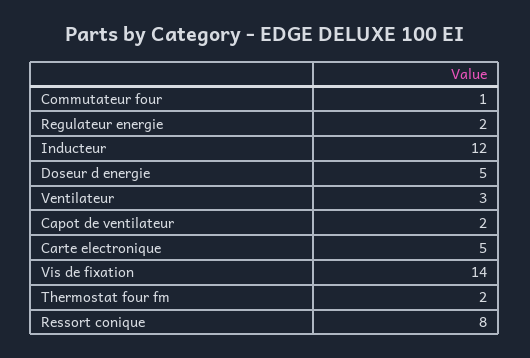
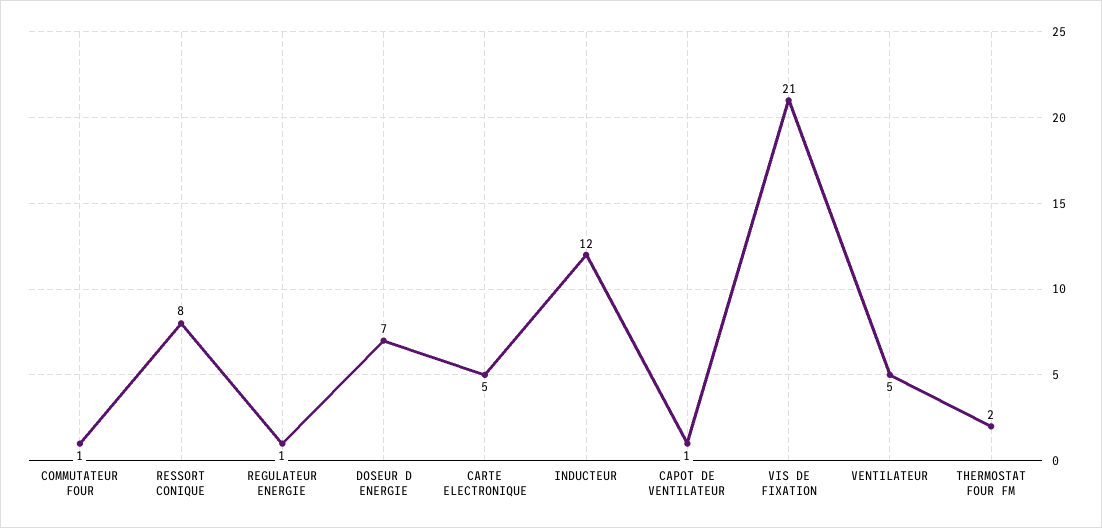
  {
    "Commutateur four": 1,
-   "Regulateur energie": 2,
+   "Regulateur energie": 1,
    "Inducteur": 12,
-   "Doseur d energie": 5,
+   "Doseur d energie": 7,
-   "Ventilateur": 3,
+   "Ventilateur": 5,
-   "Capot de ventilateur": 2,
+   "Capot de ventilateur": 1,
    "Carte electronique": 5,
-   "Vis de fixation": 14,
+   "Vis de fixation": 21,
    "Thermostat four fm": 2,
    "Ressort conique": 8
  }

